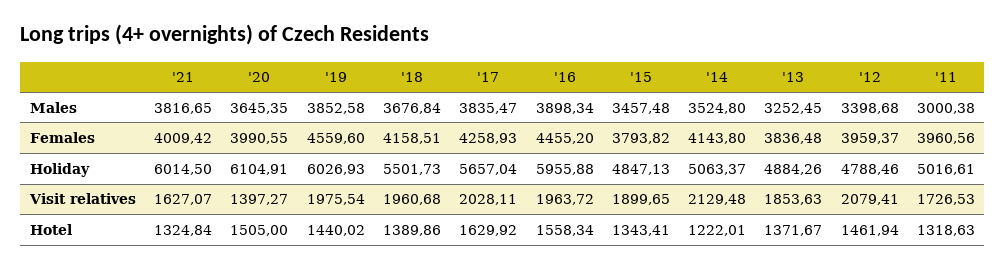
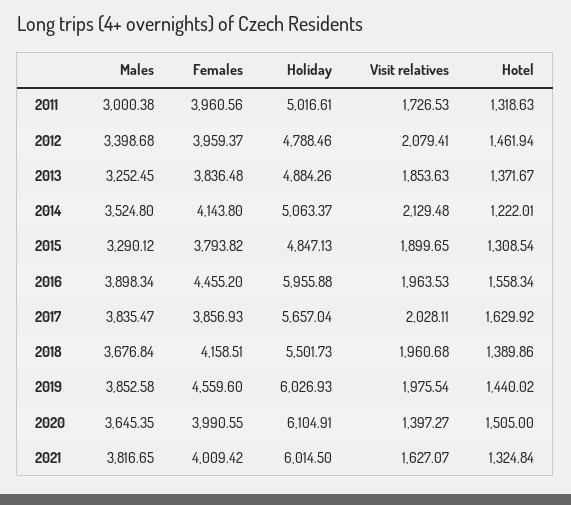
  {
    "'21": {
      "Males": 3816.65,
      "Females": 4009.42,
      "Holiday": 6014.5,
      "Visit relatives": 1627.07,
      "Hotel": 1324.84
    },
    "'20": {
      "Males": 3645.35,
      "Females": 3990.55,
      "Holiday": 6104.91,
      "Visit relatives": 1397.27,
      "Hotel": 1505
    },
    "'19": {
      "Males": 3852.58,
      "Females": 4559.6,
      "Holiday": 6026.93,
      "Visit relatives": 1975.54,
      "Hotel": 1440.02
    },
    "'18": {
      "Males": 3676.84,
      "Females": 4158.51,
      "Holiday": 5501.73,
      "Visit relatives": 1960.68,
      "Hotel": 1389.86
    },
    "'17": {
      "Males": 3835.47,
-     "Females": 4258.93,
+     "Females": 3856.93,
      "Holiday": 5657.04,
      "Visit relatives": 2028.11,
      "Hotel": 1629.92
    },
    "'16": {
      "Males": 3898.34,
      "Females": 4455.2,
      "Holiday": 5955.88,
-     "Visit relatives": 1963.72,
+     "Visit relatives": 1963.53,
      "Hotel": 1558.34
    },
    "'15": {
-     "Males": 3457.48,
+     "Males": 3290.12,
      "Females": 3793.82,
      "Holiday": 4847.13,
      "Visit relatives": 1899.65,
-     "Hotel": 1343.41
+     "Hotel": 1308.54
    },
    "'14": {
      "Males": 3524.8,
      "Females": 4143.8,
      "Holiday": 5063.37,
      "Visit relatives": 2129.48,
      "Hotel": 1222.01
    },
    "'13": {
      "Males": 3252.45,
      "Females": 3836.48,
      "Holiday": 4884.26,
      "Visit relatives": 1853.63,
      "Hotel": 1371.67
    },
    "'12": {
      "Males": 3398.68,
      "Females": 3959.37,
      "Holiday": 4788.46,
      "Visit relatives": 2079.41,
      "Hotel": 1461.94
    },
    "'11": {
      "Males": 3000.38,
      "Females": 3960.56,
      "Holiday": 5016.61,
      "Visit relatives": 1726.53,
      "Hotel": 1318.63
    }
  }

